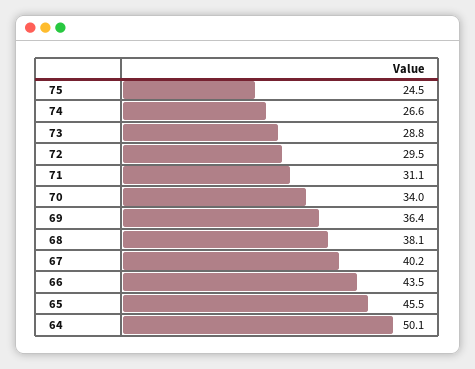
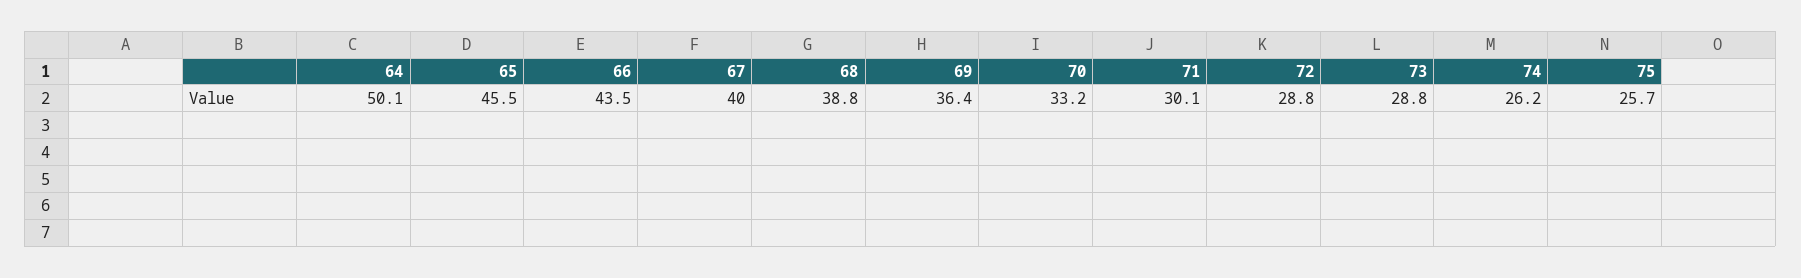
  {
-   "75": 24.5,
+   "75": 25.7,
-   "74": 26.6,
+   "74": 26.2,
    "73": 28.8,
-   "72": 29.5,
+   "72": 28.8,
-   "71": 31.1,
+   "71": 30.1,
-   "70": 34,
+   "70": 33.2,
    "69": 36.4,
-   "68": 38.1,
+   "68": 38.8,
-   "67": 40.2,
+   "67": 40,
    "66": 43.5,
    "65": 45.5,
    "64": 50.1
  }

